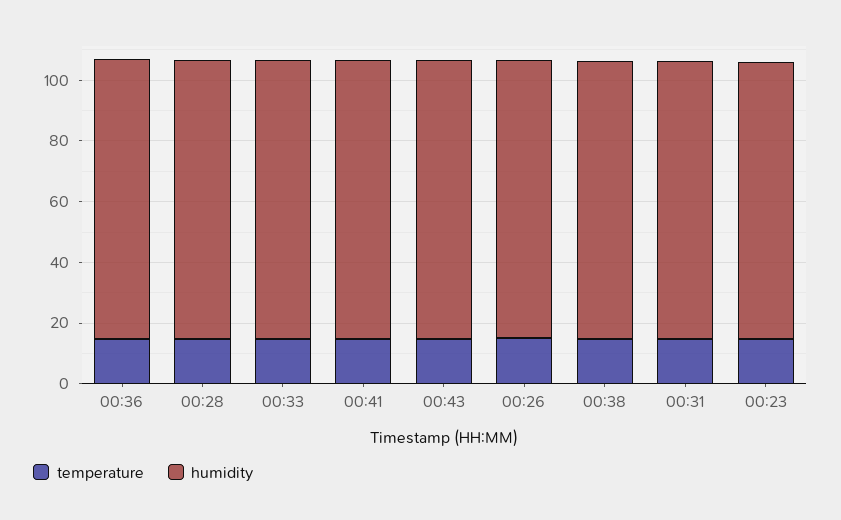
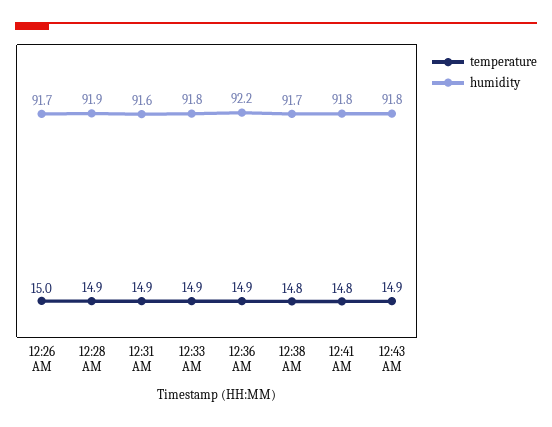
  {
    "temperature": {
      "00:36": 14.9,
      "00:28": 14.9,
      "00:33": 14.9,
      "00:41": 14.8,
      "00:43": 14.9,
      "00:26": 15,
      "00:38": 14.8,
-     "00:31": 14.9,
+     "00:31": 14.9
-     "00:23": 15
    },
    "humidity": {
      "00:36": 92.2,
      "00:28": 91.9,
      "00:33": 91.8,
      "00:41": 91.8,
      "00:43": 91.8,
      "00:26": 91.7,
      "00:38": 91.7,
-     "00:31": 91.6,
+     "00:31": 91.6
-     "00:23": 90
    }
  }

